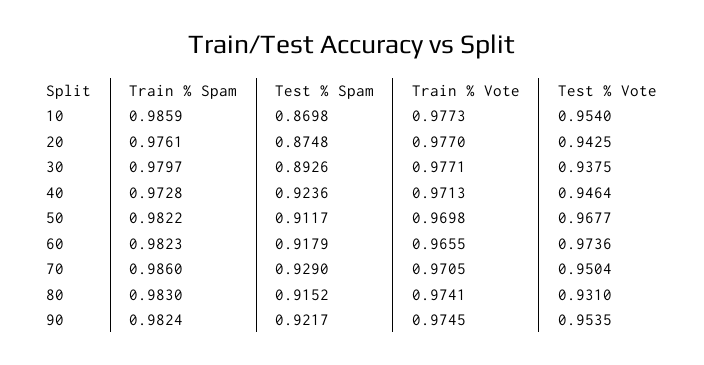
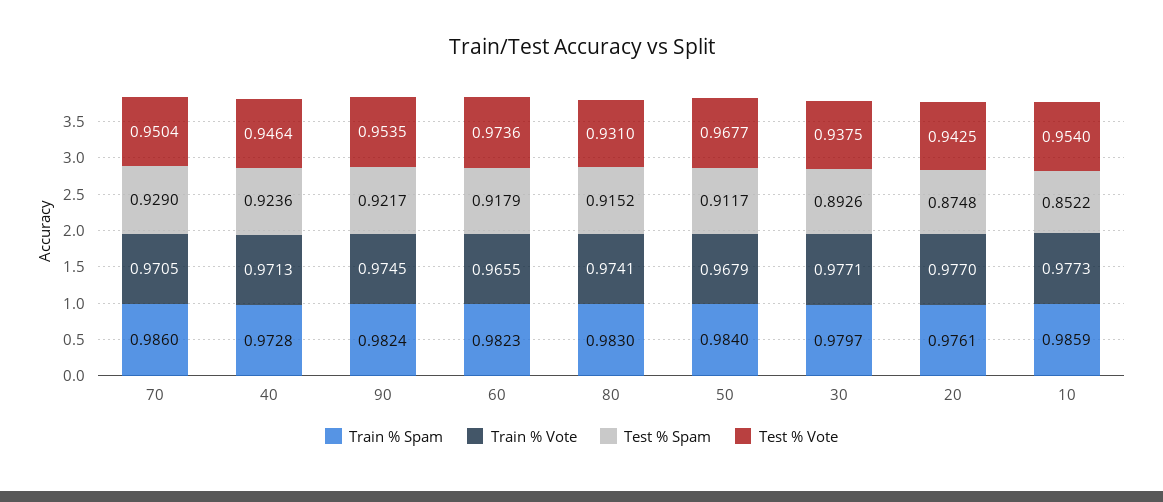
  {
    "Train % Spam": {
      "10": 0.9859,
      "20": 0.9761,
      "30": 0.9797,
      "40": 0.9728,
-     "50": 0.9822,
+     "50": 0.984,
      "60": 0.9823,
      "70": 0.986,
      "80": 0.983,
      "90": 0.9824
    },
    "Test % Spam": {
-     "10": 0.8698,
+     "10": 0.8522,
      "20": 0.8748,
      "30": 0.8926,
      "40": 0.9236,
      "50": 0.9117,
      "60": 0.9179,
      "70": 0.929,
      "80": 0.9152,
      "90": 0.9217
    },
    "Train % Vote": {
      "10": 0.9773,
      "20": 0.977,
      "30": 0.9771,
      "40": 0.9713,
-     "50": 0.9698,
+     "50": 0.9679,
      "60": 0.9655,
      "70": 0.9705,
      "80": 0.9741,
      "90": 0.9745
    },
    "Test % Vote": {
      "10": 0.954,
      "20": 0.9425,
      "30": 0.9375,
      "40": 0.9464,
      "50": 0.9677,
      "60": 0.9736,
      "70": 0.9504,
      "80": 0.931,
      "90": 0.9535
    }
  }

